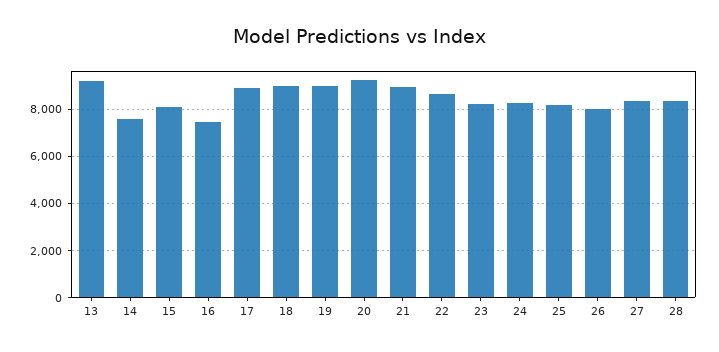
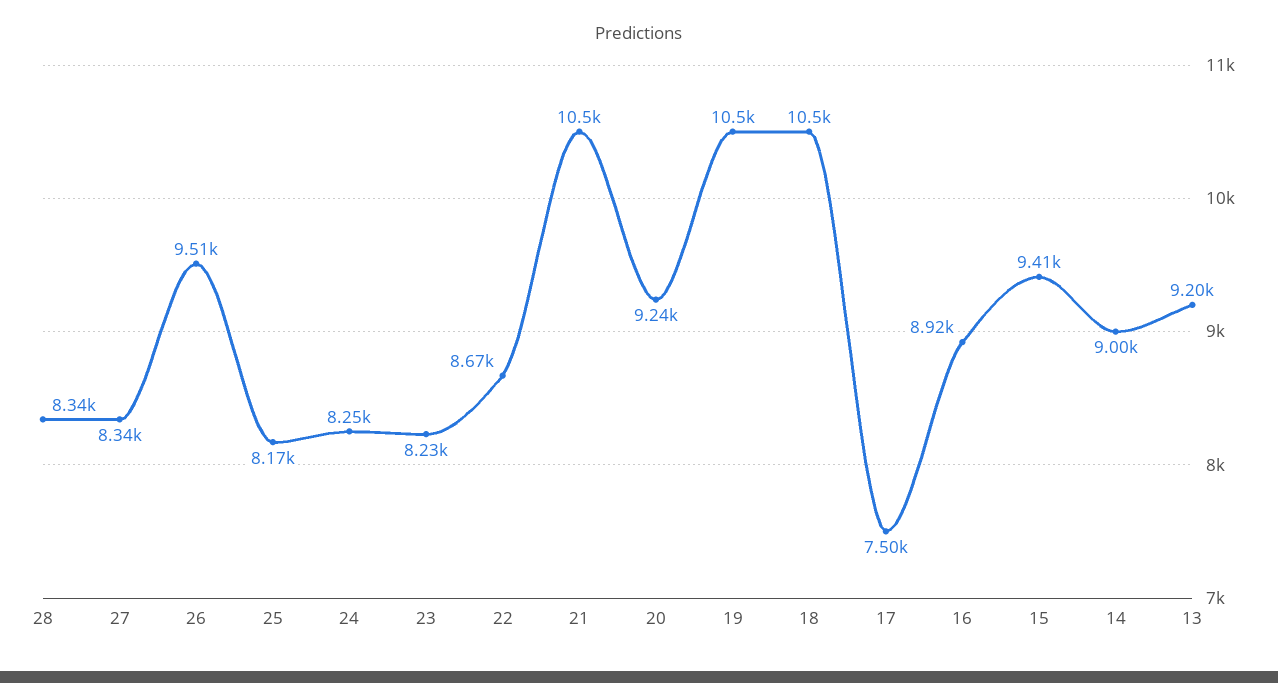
  {
    "13": 9200,
-   "14": 7500,
+   "14": 9000,
-   "15": 8000,
+   "15": 9410,
-   "16": 7500,
+   "16": 8920,
-   "17": 9000,
+   "17": 7500,
-   "18": 9000,
+   "18": 10500,
-   "19": 9000,
+   "19": 10500,
    "20": 9240,
-   "21": 9000,
+   "21": 10500,
    "22": 8670,
    "23": 8230,
    "24": 8250,
    "25": 8170,
-   "26": 8000,
+   "26": 9510,
    "27": 8340,
    "28": 8340
  }

